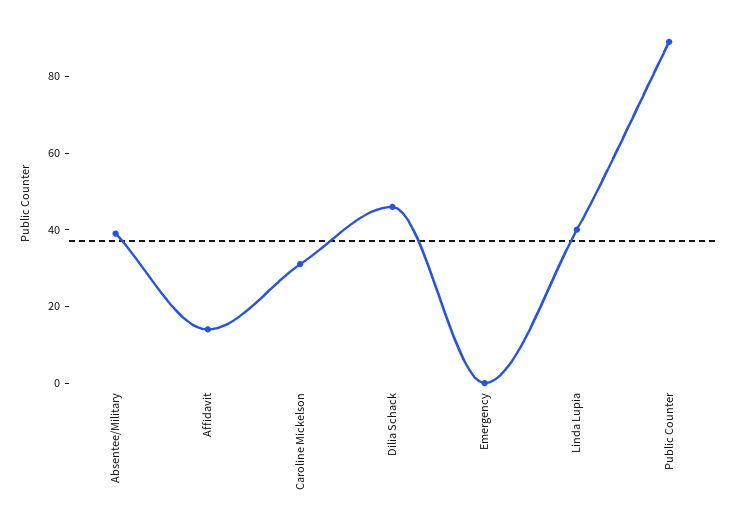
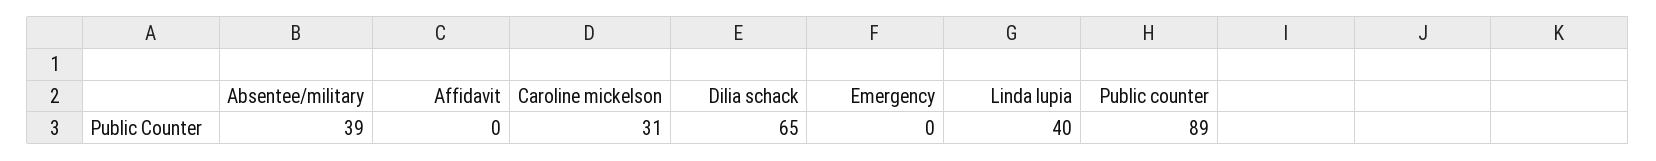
  {
    "Absentee/Military": 39,
-   "Affidavit": 15,
+   "Affidavit": 0,
    "Caroline Mickelson": 31,
-   "Dilia Schack": 45,
+   "Dilia Schack": 65,
    "Emergency": 0,
    "Linda Lupia": 40,
    "Public Counter": 89
  }

